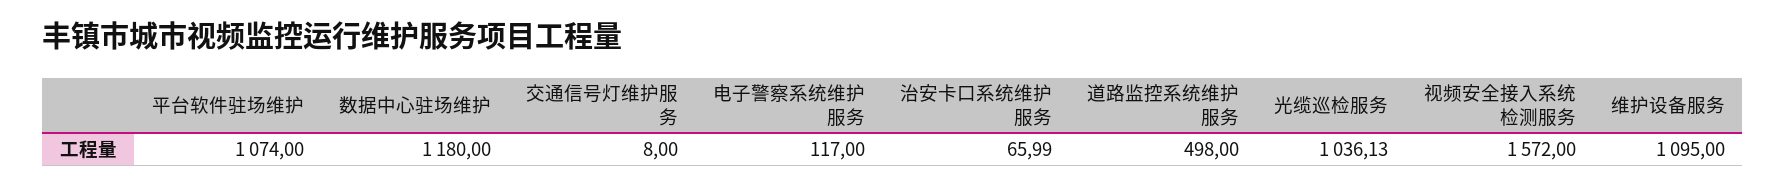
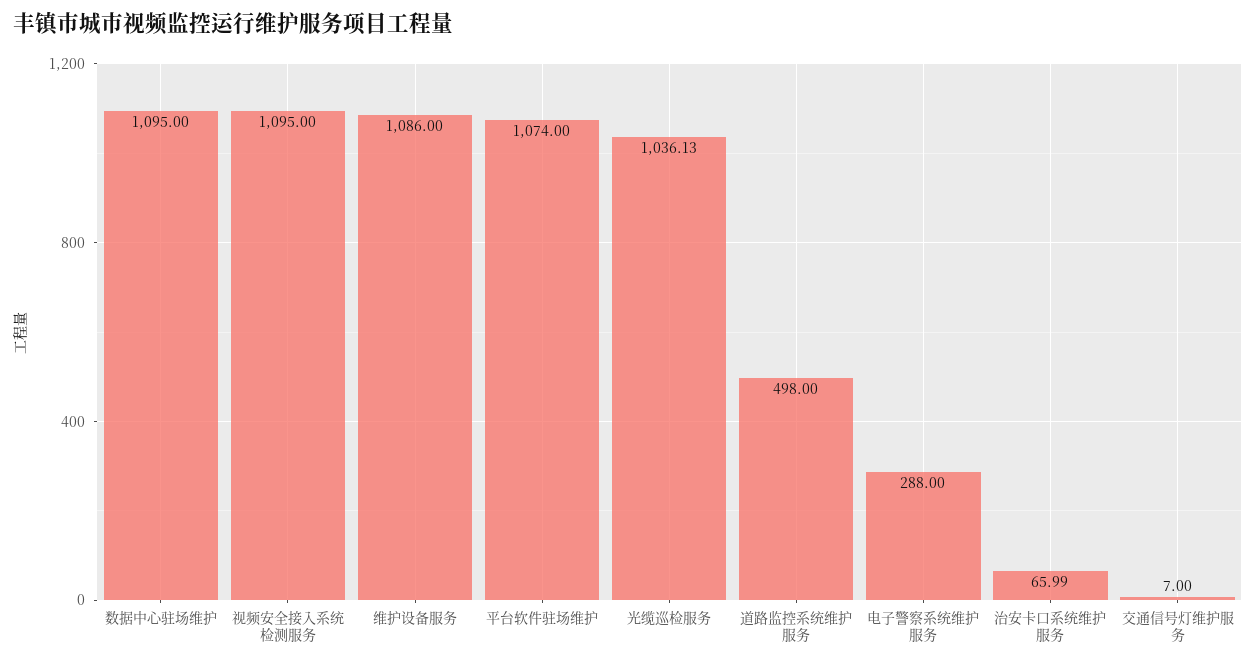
  {
    "平台软件驻场维护": 1074,
-   "数据中心驻场维护": 1180,
+   "数据中心驻场维护": 1095,
-   "交通信号灯维护服务": 8,
+   "交通信号灯维护服务": 7,
-   "电子警察系统维护服务": 117,
+   "电子警察系统维护服务": 288,
    "治安卡口系统维护服务": 65.99,
    "道路监控系统维护服务": 498,
    "光缆巡检服务": 1036.13,
-   "视频安全接入系统检测服务": 1572,
+   "视频安全接入系统检测服务": 1095,
-   "维护设备服务": 1095
+   "维护设备服务": 1086
  }

